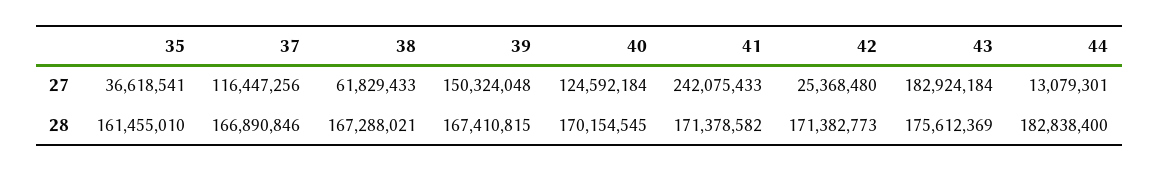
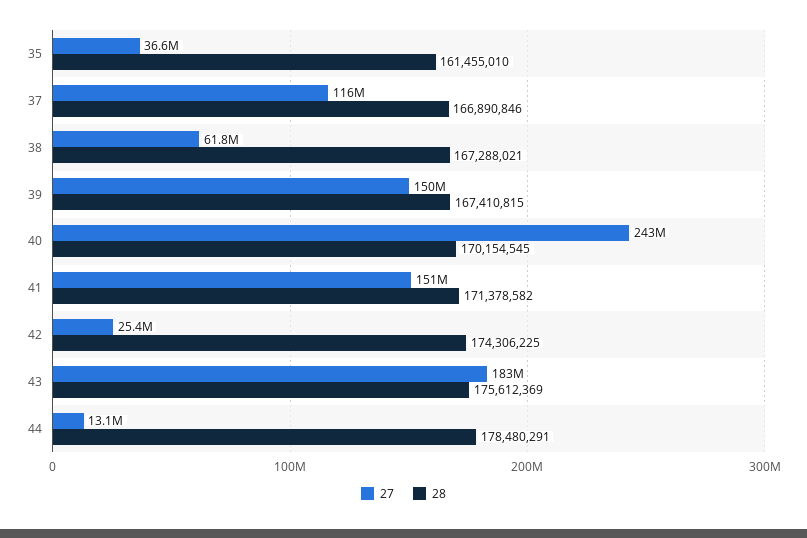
  {
    "27": {
      "35": 36618541,
      "37": 116447256,
      "38": 61829433,
      "39": 150324048,
-     "40": 124592184,
+     "40": 243000000,
-     "41": 242075433,
+     "41": 151000000,
      "42": 25368480,
      "43": 182924184,
      "44": 13079301
    },
    "28": {
      "35": 161455010,
      "37": 166890846,
      "38": 167288021,
      "39": 167410815,
      "40": 170154545,
      "41": 171378582,
-     "42": 171382773,
+     "42": 174306225,
      "43": 175612369,
-     "44": 182838400
+     "44": 178480291
    }
  }

